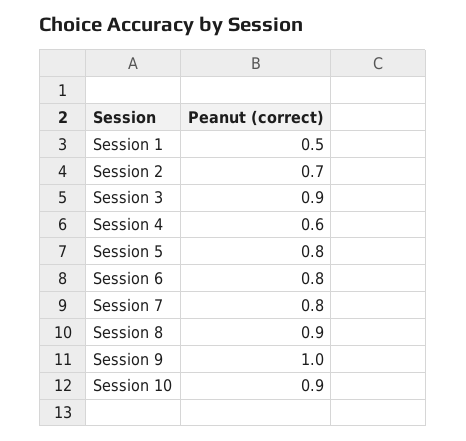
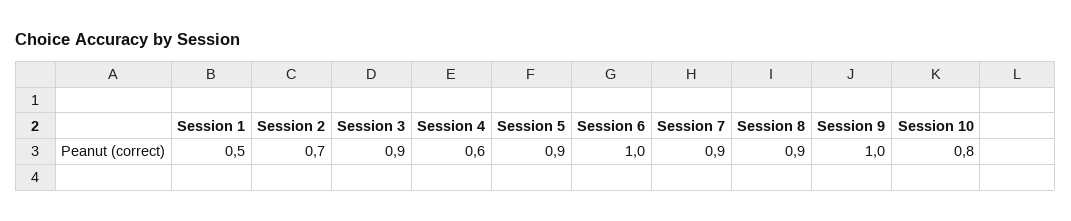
  {
    "Session 1": 0.5,
    "Session 2": 0.7,
    "Session 3": 0.9,
    "Session 4": 0.6,
-   "Session 5": 0.8,
+   "Session 5": 0.9,
-   "Session 6": 0.8,
+   "Session 6": 1,
-   "Session 7": 0.8,
+   "Session 7": 0.9,
    "Session 8": 0.9,
    "Session 9": 1,
-   "Session 10": 0.9
+   "Session 10": 0.8
  }

